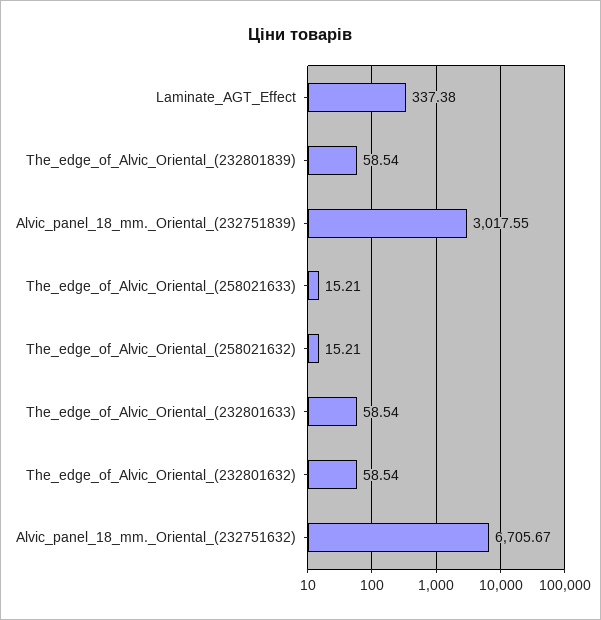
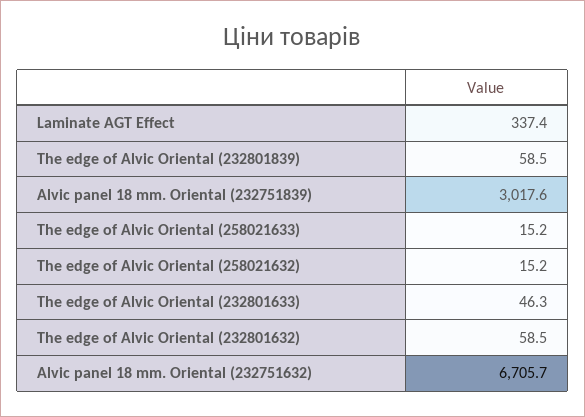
  {
    "Laminate_AGT_Effect": 337.38,
    "The_edge_of_Alvic_Oriental_(232801839)": 58.54,
    "Alvic_panel_18_mm._Oriental_(232751839)": 3017.55,
    "The_edge_of_Alvic_Oriental_(258021633)": 15.21,
    "The_edge_of_Alvic_Oriental_(258021632)": 15.21,
-   "The_edge_of_Alvic_Oriental_(232801633)": 58.54,
+   "The_edge_of_Alvic_Oriental_(232801633)": 46.3,
    "The_edge_of_Alvic_Oriental_(232801632)": 58.54,
    "Alvic_panel_18_mm._Oriental_(232751632)": 6705.67
  }

